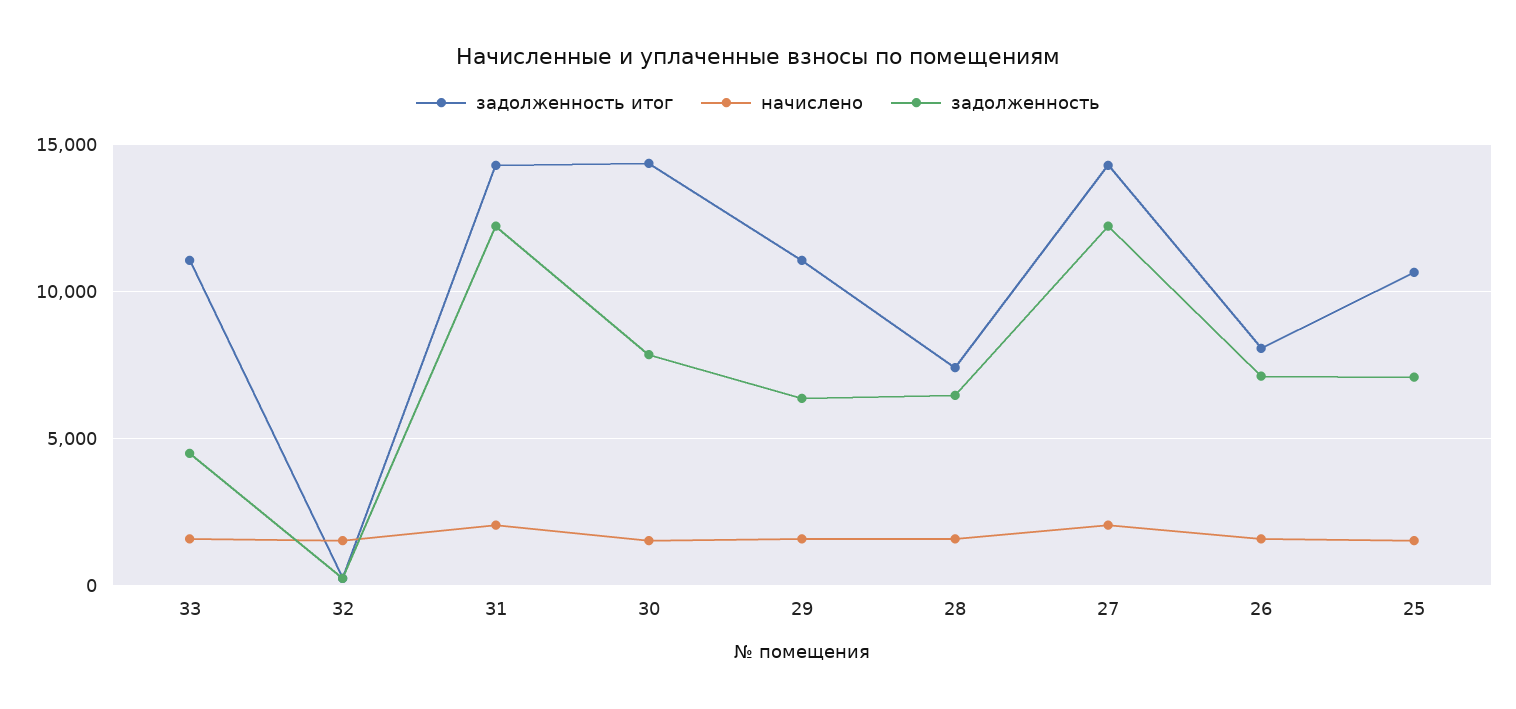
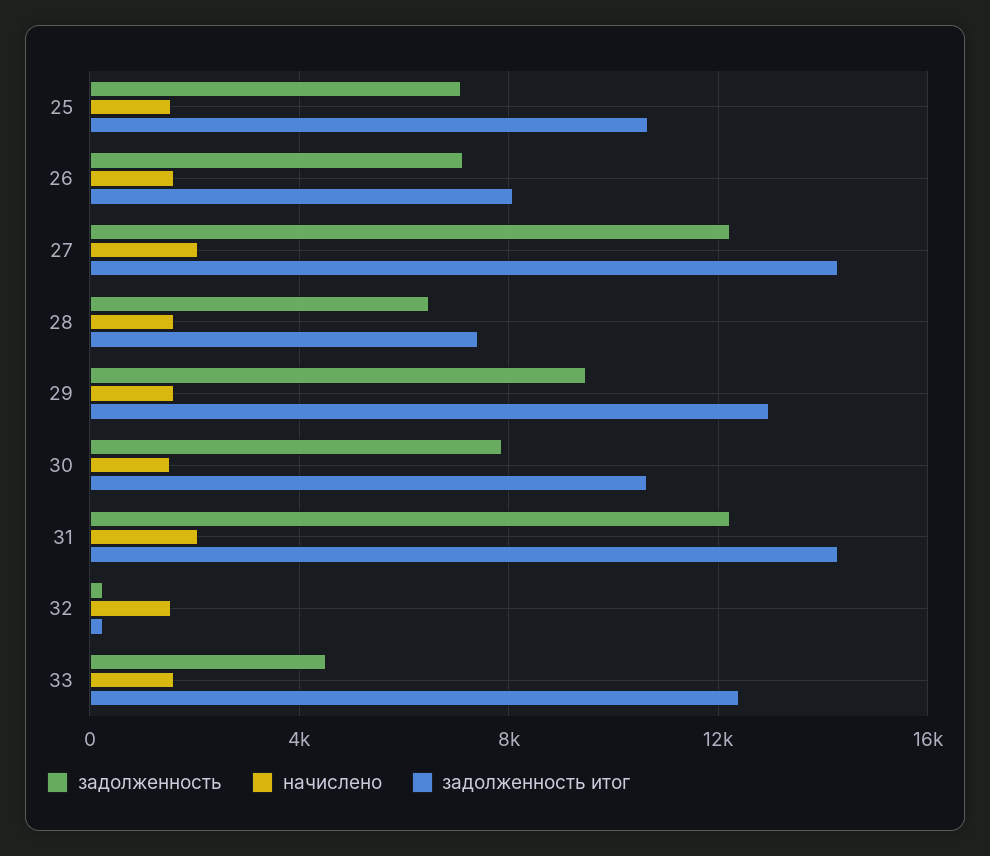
  {
    "задолженность итог": {
-     "33": 11000,
+     "33": 12500,
      "32": 500,
      "31": 14500,
-     "30": 14500,
+     "30": 10500,
-     "29": 11000,
+     "29": 13000,
      "28": 7500,
      "27": 14500,
      "26": 8000,
      "25": 10500
    },
    "начислено": {
      "33": 1500,
      "32": 1500,
      "31": 2000,
      "30": 1500,
      "29": 1500,
      "28": 1500,
      "27": 2000,
      "26": 1500,
      "25": 1500
    },
    "задолженность": {
      "33": 4500,
      "32": 500,
      "31": 12000,
      "30": 8000,
-     "29": 6500,
+     "29": 9500,
      "28": 6500,
      "27": 12000,
      "26": 7000,
      "25": 7000
    }
  }

